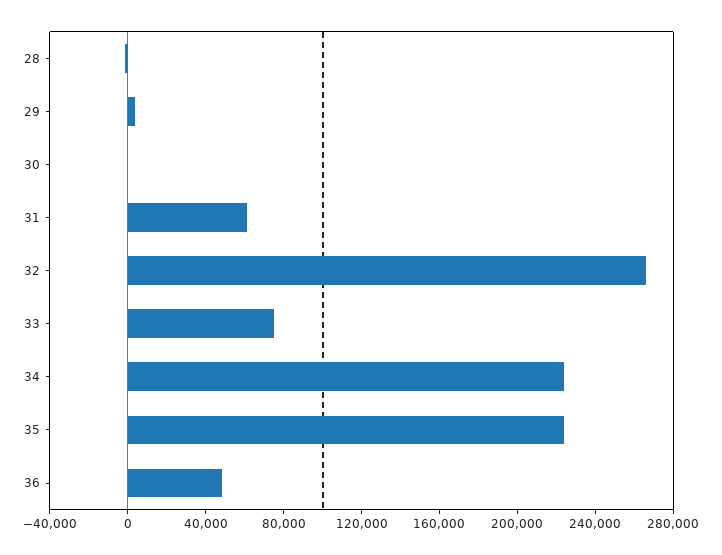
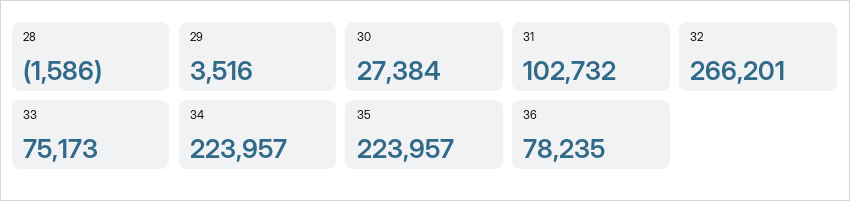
  {
    "28": -1586,
    "29": 3516,
-   "30": 0,
+   "30": 27384,
-   "31": 60000,
+   "31": 102732,
    "32": 266201,
    "33": 75173,
    "34": 223957,
    "35": 223957,
-   "36": 50000
+   "36": 78235
  }

